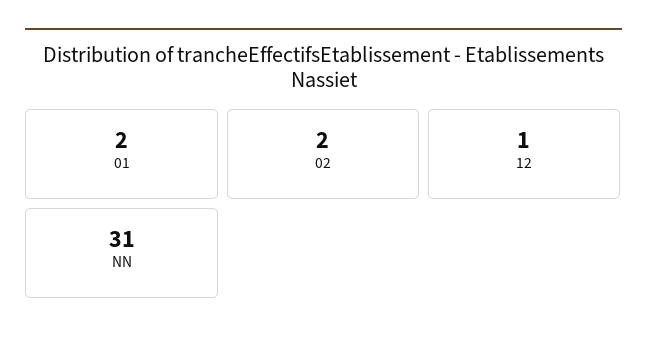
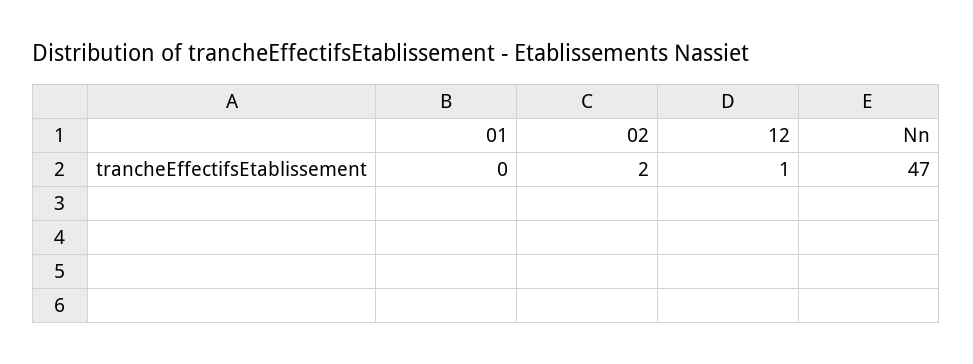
  {
-   "01": 2,
+   "01": 0,
    "02": 2,
    "12": 1,
-   "NN": 31
+   "NN": 47
  }

